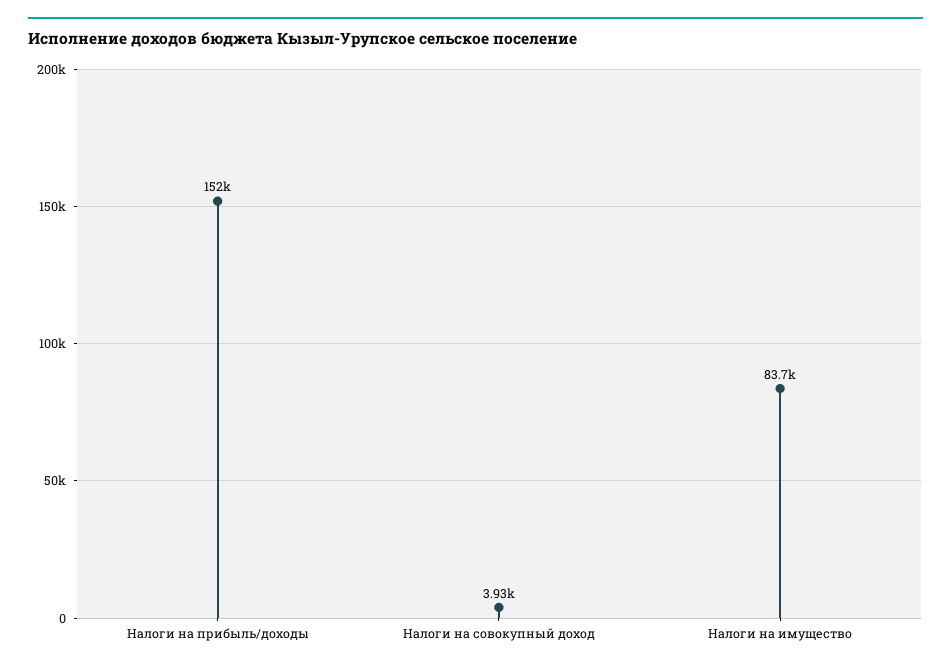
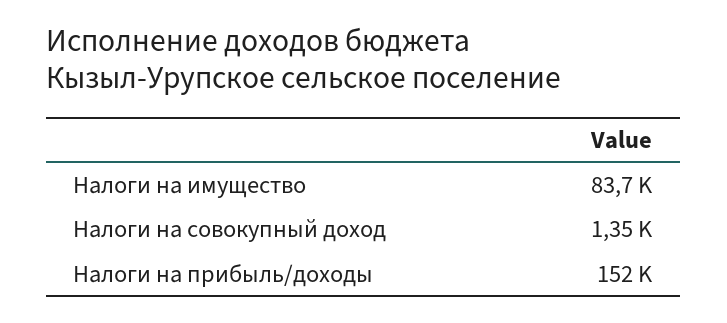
  {
    "Налоги на прибыль/доходы": 152000,
-   "Налоги на совокупный доход": 3930,
+   "Налоги на совокупный доход": 1350,
    "Налоги на имущество": 83700
  }

